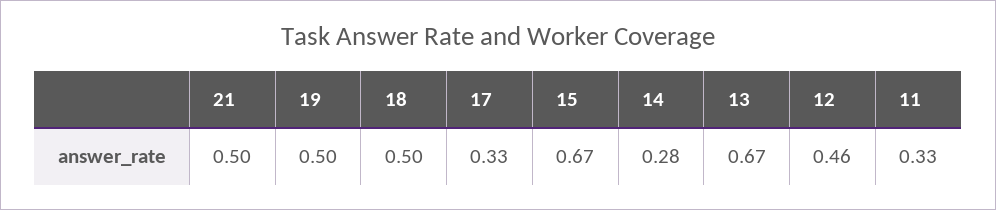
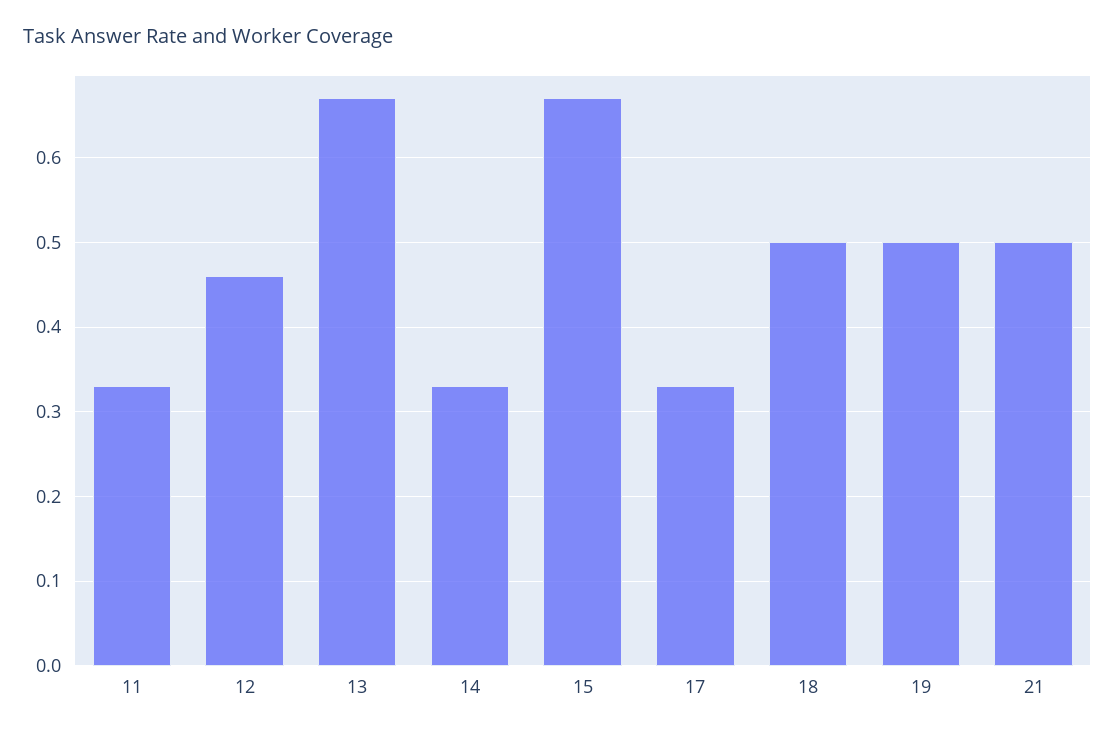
  {
    "21": 0.5,
    "19": 0.5,
    "18": 0.5,
    "17": 0.33,
    "15": 0.67,
-   "14": 0.28,
+   "14": 0.33,
    "13": 0.67,
    "12": 0.46,
    "11": 0.33
  }

